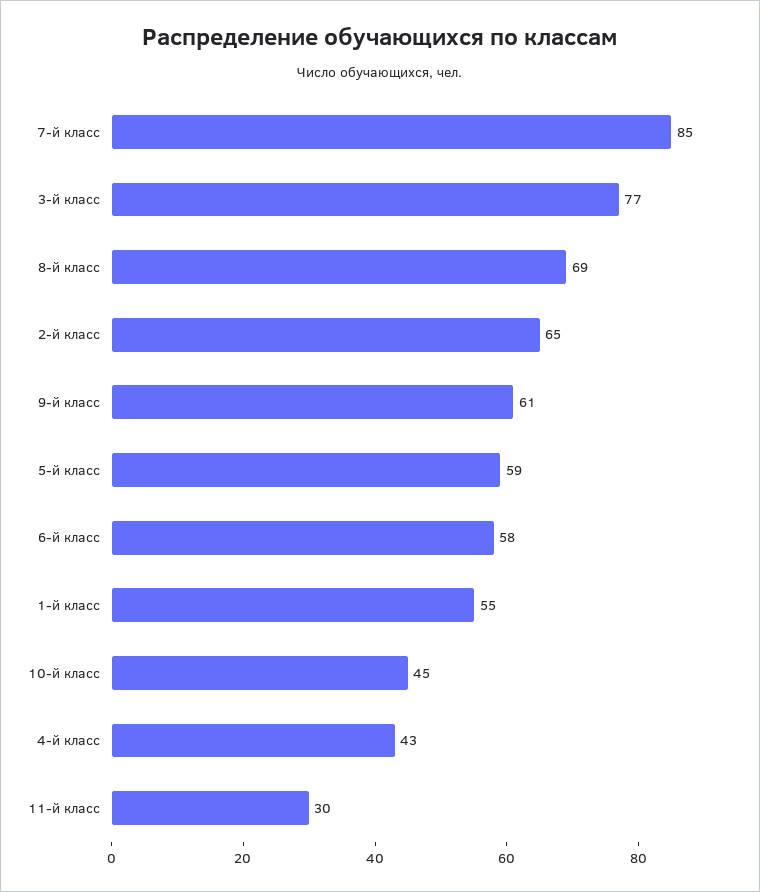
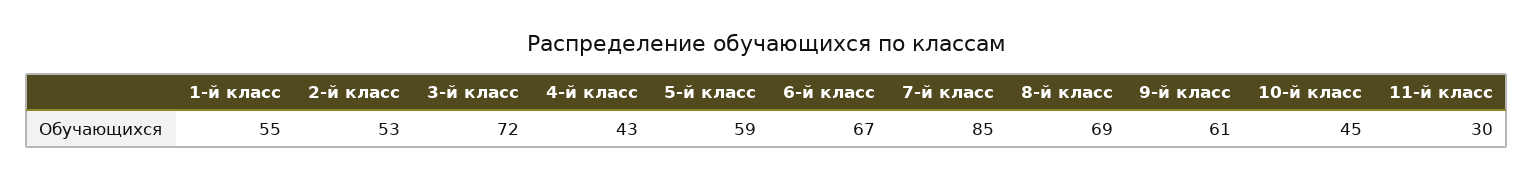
  {
    "7-й класс": 85,
-   "3-й класс": 77,
+   "3-й класс": 72,
    "8-й класс": 69,
-   "2-й класс": 65,
+   "2-й класс": 53,
    "9-й класс": 61,
    "5-й класс": 59,
-   "6-й класс": 58,
+   "6-й класс": 67,
    "1-й класс": 55,
    "10-й класс": 45,
    "4-й класс": 43,
    "11-й класс": 30
  }

